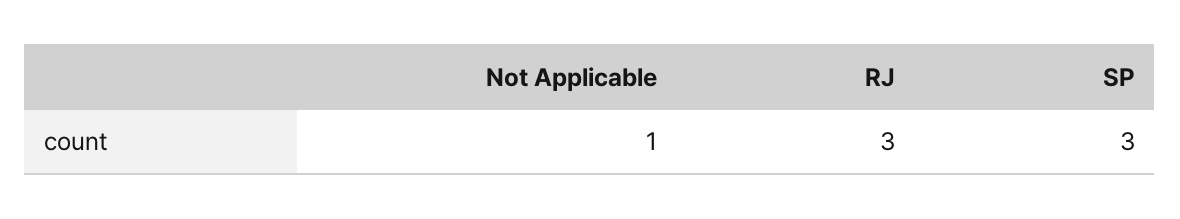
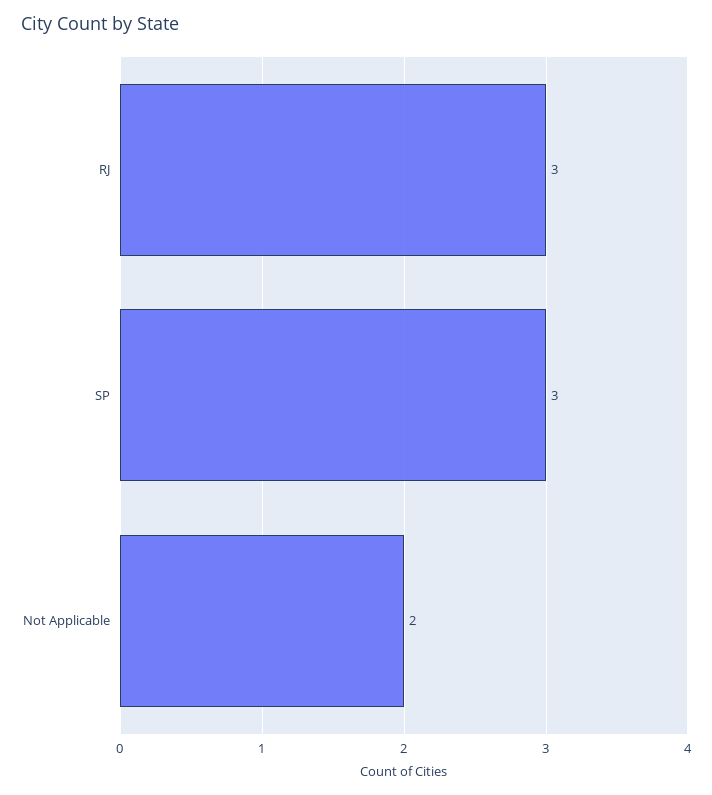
  {
-   "Not Applicable": 1,
+   "Not Applicable": 2,
    "RJ": 3,
    "SP": 3
  }

